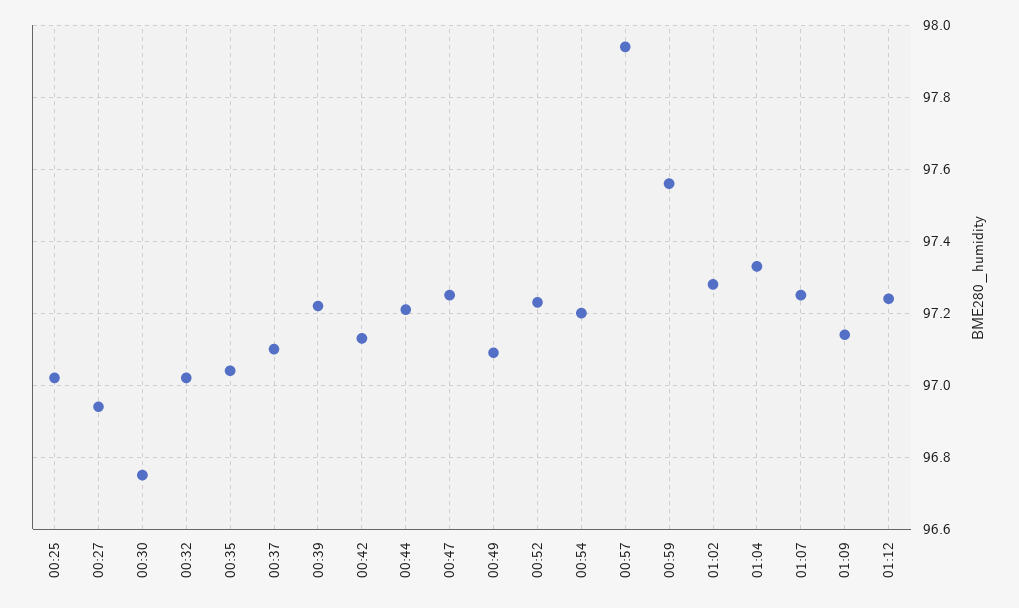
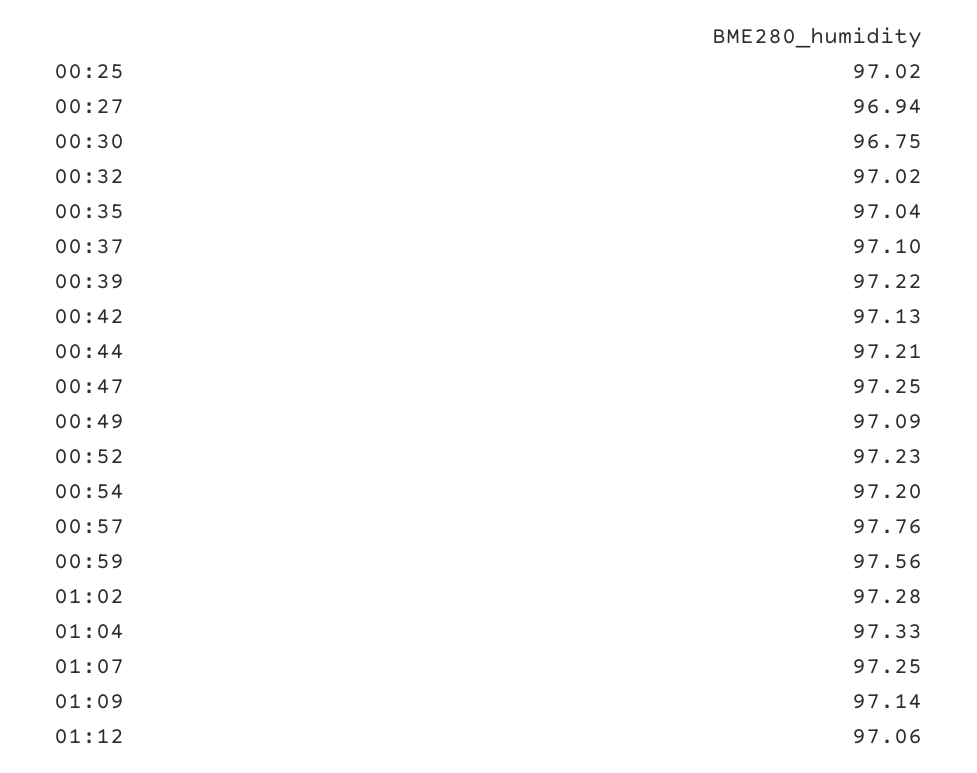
  {
    "00:25": 97.02,
    "00:27": 96.94,
    "00:30": 96.75,
    "00:32": 97.02,
    "00:35": 97.04,
    "00:37": 97.1,
    "00:39": 97.22,
    "00:42": 97.13,
    "00:44": 97.21,
    "00:47": 97.25,
    "00:49": 97.09,
    "00:52": 97.23,
    "00:54": 97.2,
-   "00:57": 97.95,
+   "00:57": 97.76,
    "00:59": 97.56,
    "01:02": 97.28,
    "01:04": 97.33,
    "01:07": 97.25,
    "01:09": 97.14,
-   "01:12": 97.25
+   "01:12": 97.06
  }

